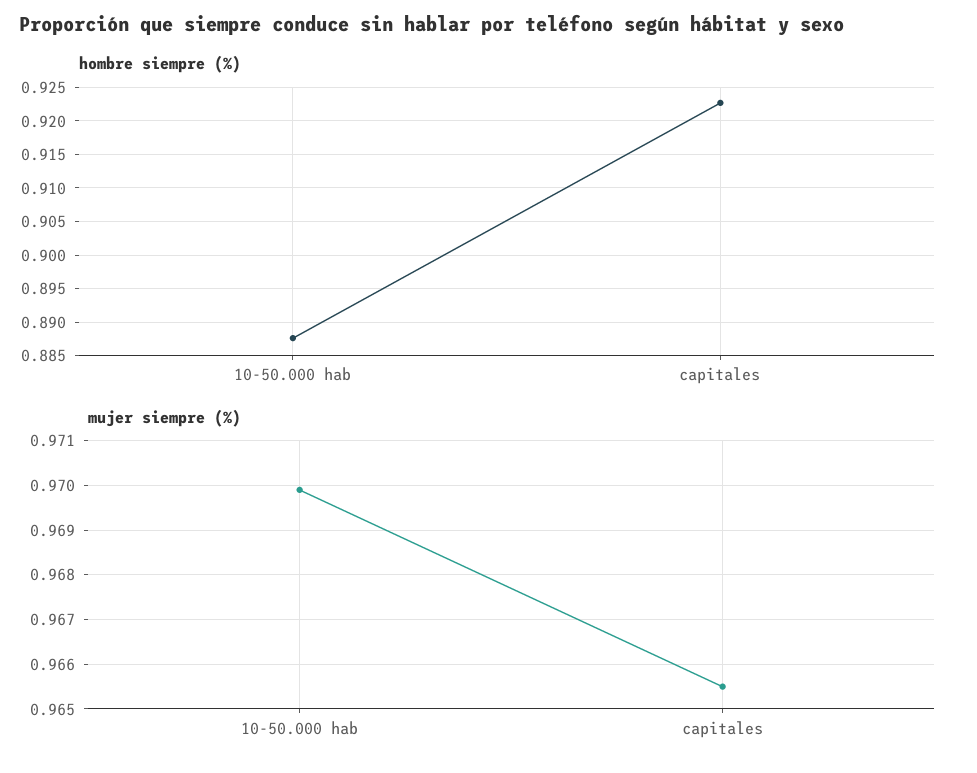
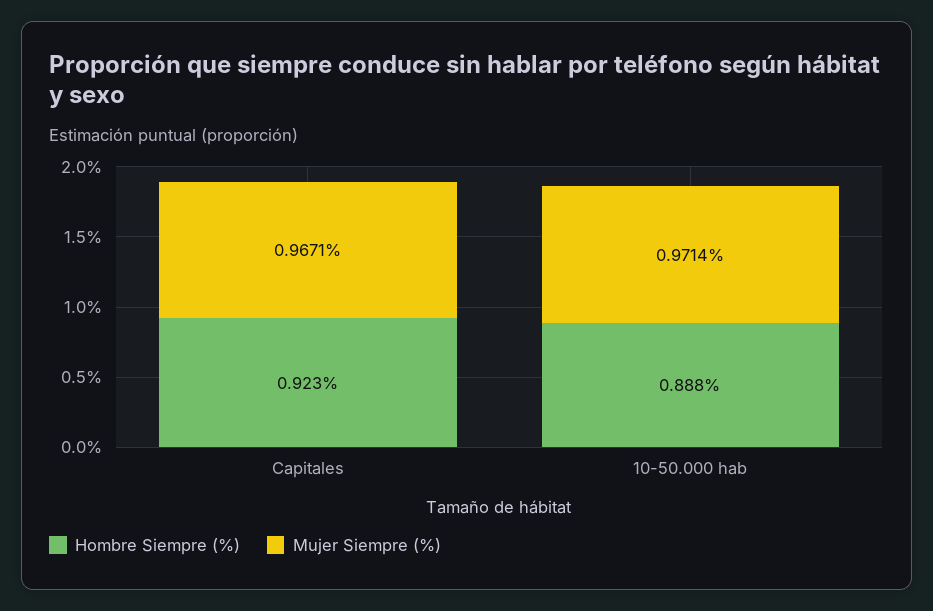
  {
    "hombre siempre (%)": {
      "10-50.000 hab": 0.888,
      "capitales": 0.923
    },
    "mujer siempre (%)": {
-     "10-50.000 hab": 0.97,
+     "10-50.000 hab": 0.9714,
-     "capitales": 0.9655
+     "capitales": 0.9671
    }
  }

